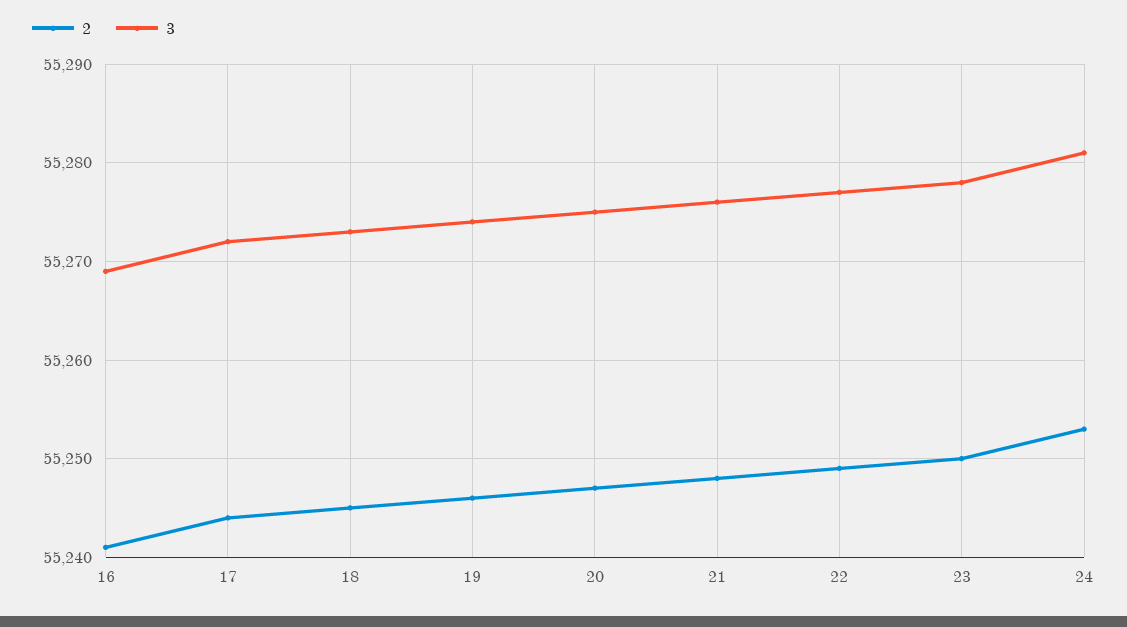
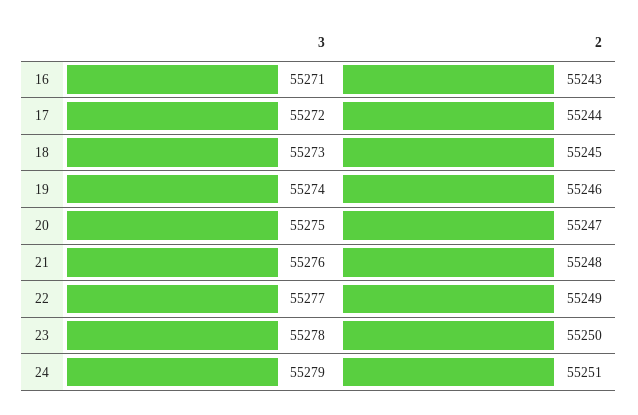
  {
    "2": {
-     "16": 55241,
+     "16": 55243,
      "17": 55244,
      "18": 55245,
      "19": 55246,
      "20": 55247,
      "21": 55248,
      "22": 55249,
      "23": 55250,
-     "24": 55253
+     "24": 55251
    },
    "3": {
-     "16": 55269,
+     "16": 55271,
      "17": 55272,
      "18": 55273,
      "19": 55274,
      "20": 55275,
      "21": 55276,
      "22": 55277,
      "23": 55278,
-     "24": 55281
+     "24": 55279
    }
  }

